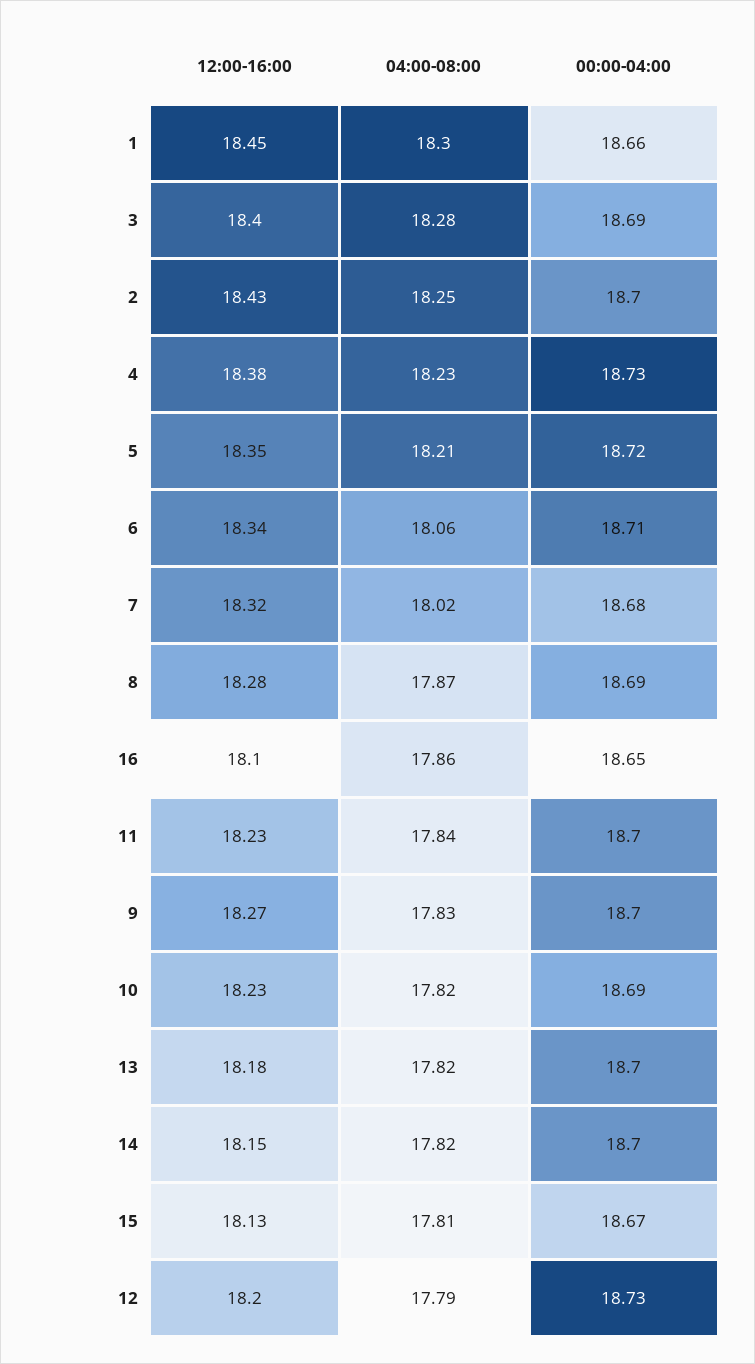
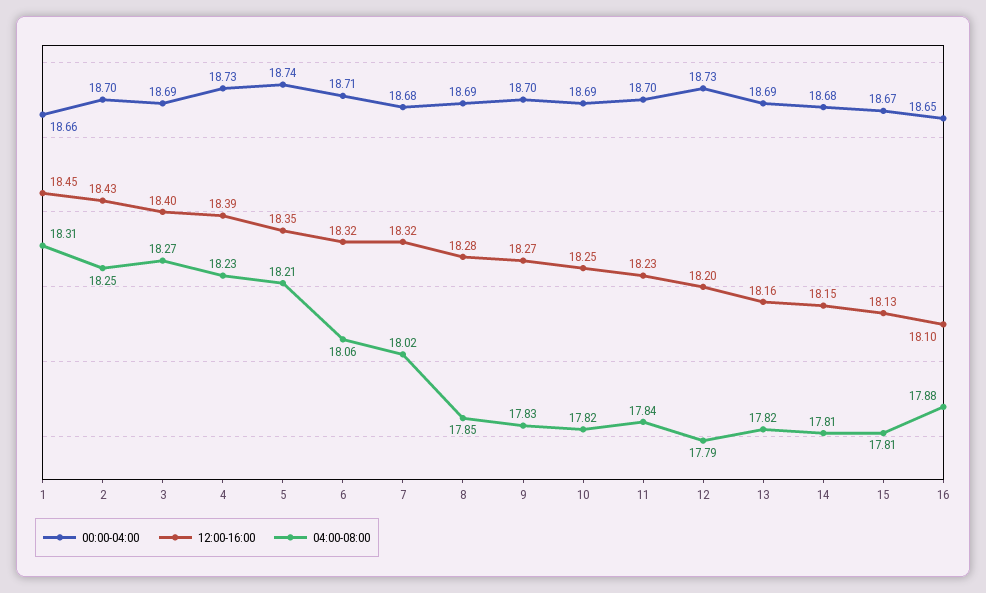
  {
    "12:00-16:00": {
      "1": 18.45,
      "3": 18.4,
      "2": 18.43,
-     "4": 18.38,
+     "4": 18.39,
      "5": 18.35,
-     "6": 18.34,
+     "6": 18.32,
      "7": 18.32,
      "8": 18.28,
      "16": 18.1,
      "11": 18.23,
      "9": 18.27,
-     "10": 18.23,
+     "10": 18.25,
-     "13": 18.18,
+     "13": 18.16,
      "14": 18.15,
      "15": 18.13,
      "12": 18.2
    },
    "04:00-08:00": {
-     "1": 18.3,
+     "1": 18.31,
-     "3": 18.28,
+     "3": 18.27,
      "2": 18.25,
      "4": 18.23,
      "5": 18.21,
      "6": 18.06,
      "7": 18.02,
-     "8": 17.87,
+     "8": 17.85,
-     "16": 17.86,
+     "16": 17.88,
      "11": 17.84,
      "9": 17.83,
      "10": 17.82,
      "13": 17.82,
-     "14": 17.82,
+     "14": 17.81,
      "15": 17.81,
      "12": 17.79
    },
    "00:00-04:00": {
      "1": 18.66,
      "3": 18.69,
      "2": 18.7,
      "4": 18.73,
-     "5": 18.72,
+     "5": 18.74,
      "6": 18.71,
      "7": 18.68,
      "8": 18.69,
      "16": 18.65,
      "11": 18.7,
      "9": 18.7,
      "10": 18.69,
-     "13": 18.7,
+     "13": 18.69,
-     "14": 18.7,
+     "14": 18.68,
      "15": 18.67,
      "12": 18.73
    }
  }

